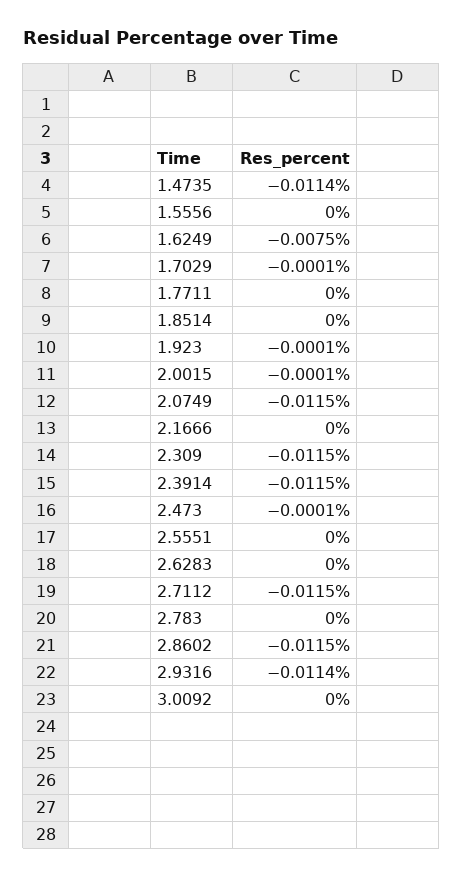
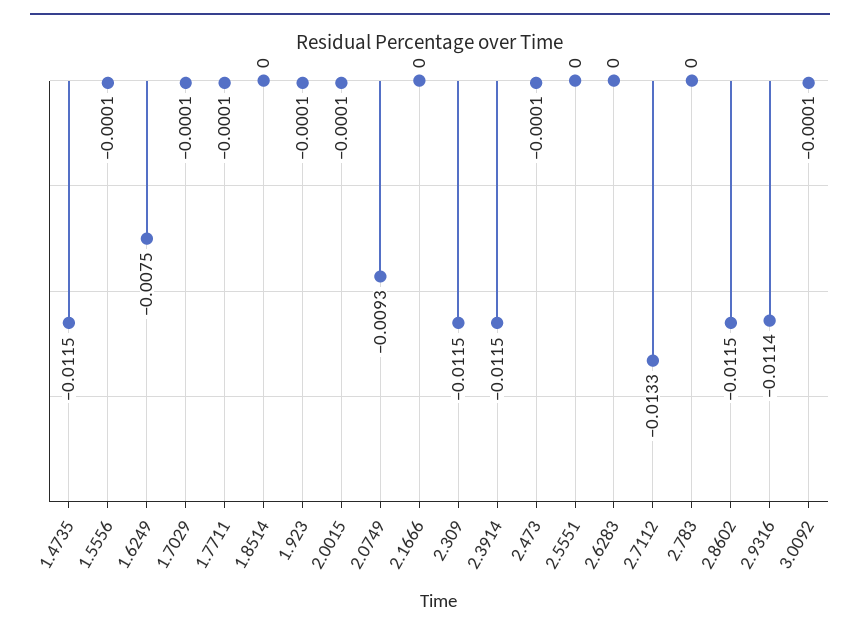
  {
-   "1.4735": -0.0114,
+   "1.4735": -0.0115,
-   "1.5556": 0,
+   "1.5556": -0.0001,
    "1.6249": -0.0075,
    "1.7029": -0.0001,
-   "1.7711": 0,
+   "1.7711": -0.0001,
    "1.8514": 0,
    "1.923": -0.0001,
    "2.0015": -0.0001,
-   "2.0749": -0.0115,
+   "2.0749": -0.0093,
    "2.1666": 0,
    "2.309": -0.0115,
    "2.3914": -0.0115,
    "2.473": -0.0001,
    "2.5551": 0,
    "2.6283": 0,
-   "2.7112": -0.0115,
+   "2.7112": -0.0133,
    "2.783": 0,
    "2.8602": -0.0115,
    "2.9316": -0.0114,
-   "3.0092": 0
+   "3.0092": -0.0001
  }

